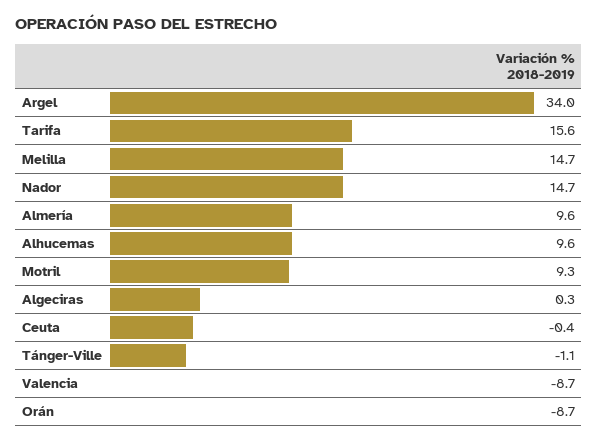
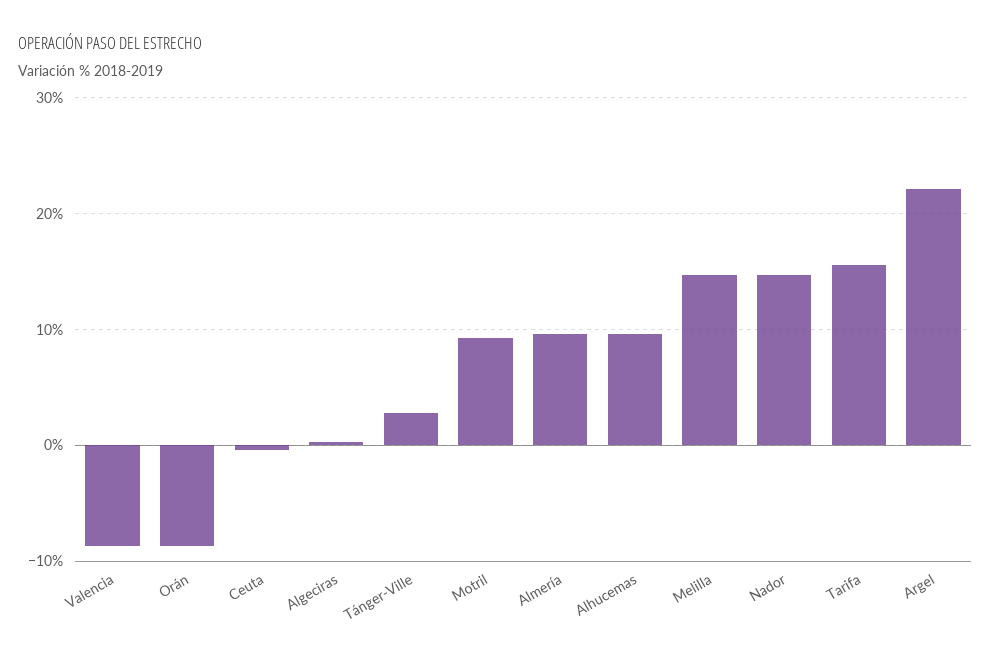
  {
-   "Argel": 34,
+   "Argel": 22,
    "Tarifa": 15.6,
    "Melilla": 14.7,
    "Nador": 14.7,
    "Almería": 9.6,
    "Alhucemas": 9.6,
    "Motril": 9.3,
    "Algeciras": 0.3,
    "Ceuta": -0.4,
-   "Tánger-Ville": -1.1,
+   "Tánger-Ville": 3,
    "Valencia": -8.7,
    "Orán": -8.7
  }

